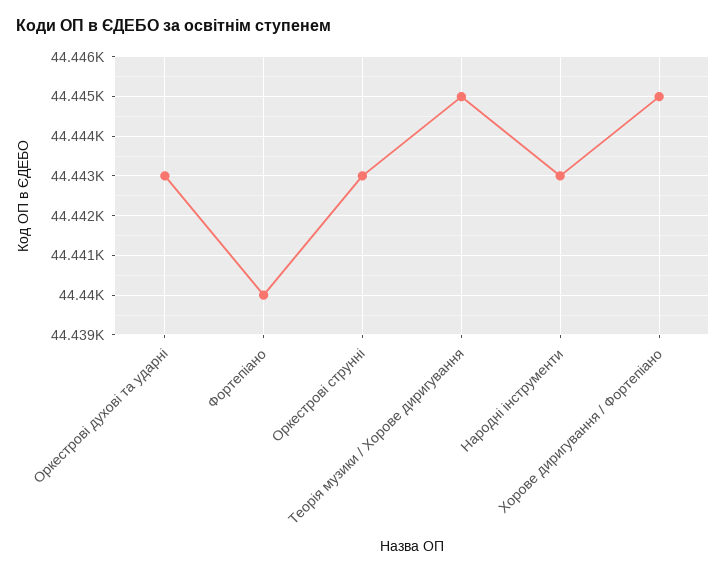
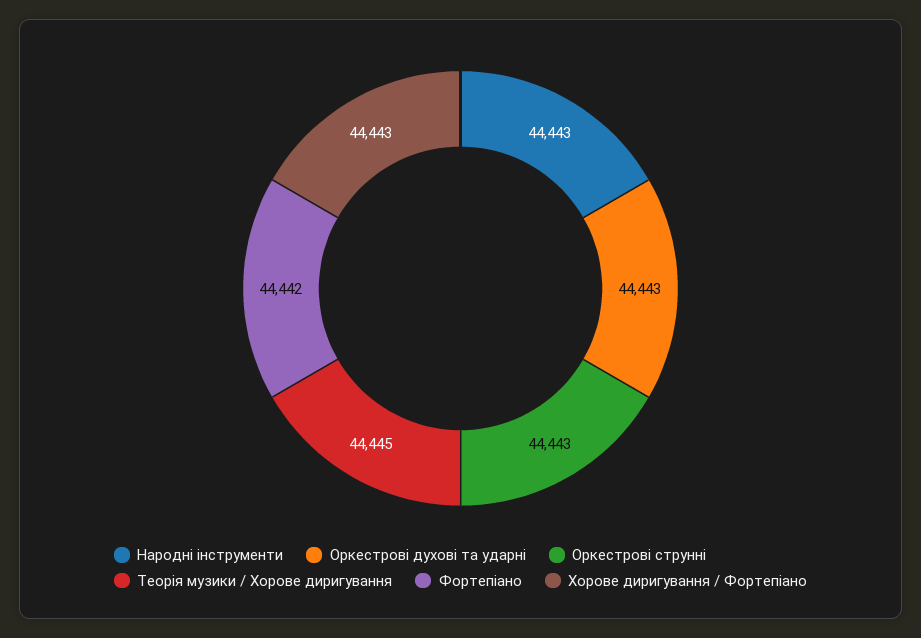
  {
    "Оркестрові духові та ударні": 44443,
-   "Фортепіано": 44440,
+   "Фортепіано": 44442,
    "Оркестрові струнні": 44443,
    "Теорія музики / Хорове диригування": 44445,
    "Народні інструменти": 44443,
-   "Хорове диригування / Фортепіано": 44445
+   "Хорове диригування / Фортепіано": 44443
  }

